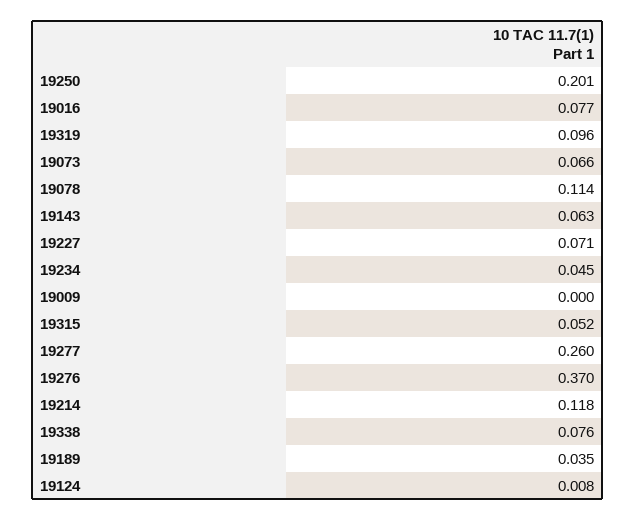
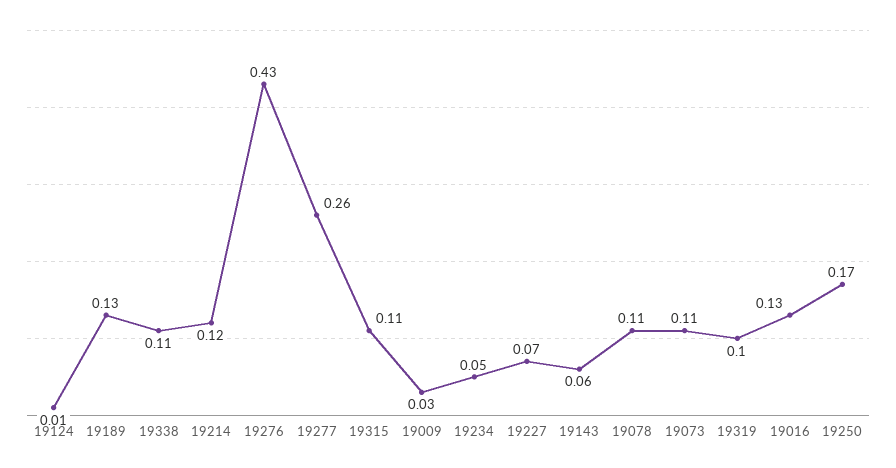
  {
-   "19250": 0.201,
+   "19250": 0.17,
-   "19016": 0.077,
+   "19016": 0.13,
    "19319": 0.096,
-   "19073": 0.066,
+   "19073": 0.11,
    "19078": 0.114,
    "19143": 0.063,
    "19227": 0.071,
    "19234": 0.045,
-   "19009": 0,
+   "19009": 0.03,
-   "19315": 0.052,
+   "19315": 0.11,
    "19277": 0.26,
-   "19276": 0.37,
+   "19276": 0.43,
    "19214": 0.118,
-   "19338": 0.076,
+   "19338": 0.11,
-   "19189": 0.035,
+   "19189": 0.13,
    "19124": 0.008
  }

